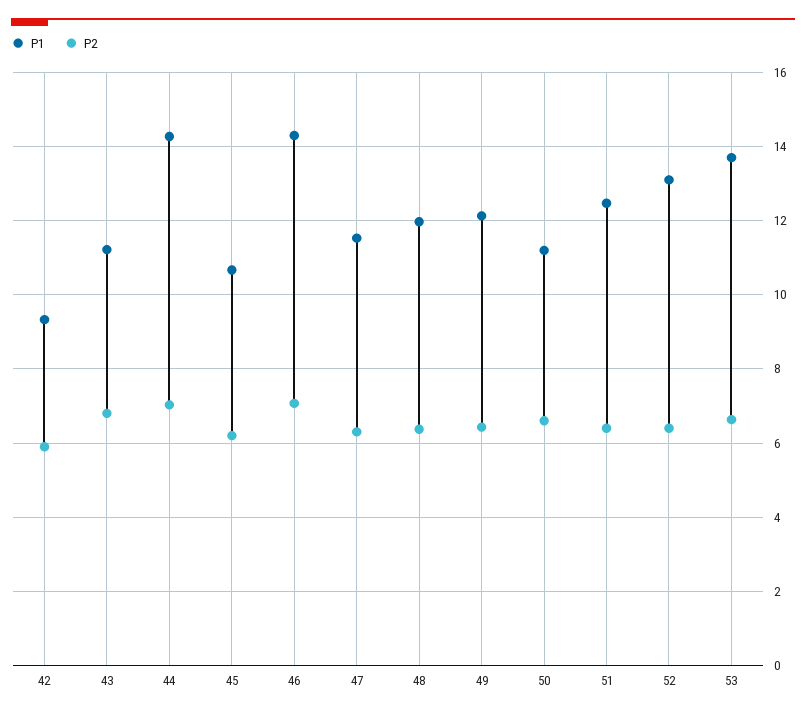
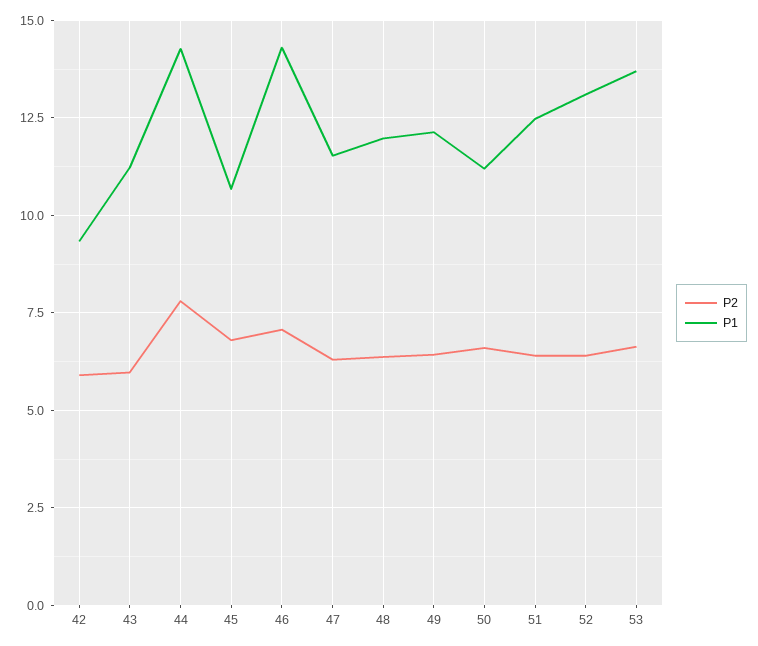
  {
    "P1": {
      "42": 9.4,
      "43": 11.2,
      "44": 14.2,
      "45": 10.6,
      "46": 14.4,
      "47": 11.6,
      "48": 12,
      "49": 12.2,
      "50": 11.2,
      "51": 12.4,
      "52": 13.2,
      "53": 13.8
    },
    "P2": {
      "42": 6,
-     "43": 6.8,
+     "43": 6,
-     "44": 7,
+     "44": 7.75,
-     "45": 6.2,
+     "45": 6.75,
      "46": 7,
      "47": 6.4,
      "48": 6.4,
      "49": 6.4,
      "50": 6.6,
      "51": 6.4,
      "52": 6.4,
      "53": 6.6
    }
  }

